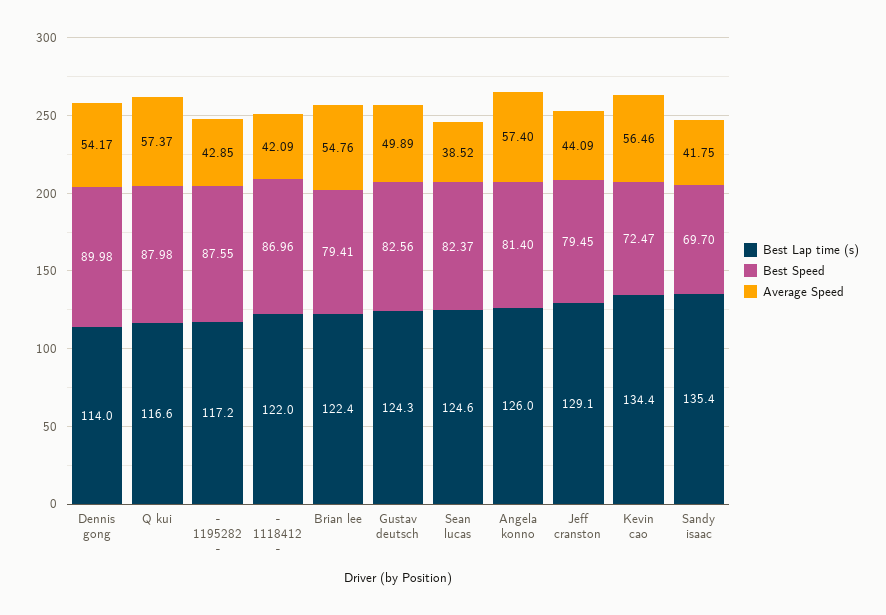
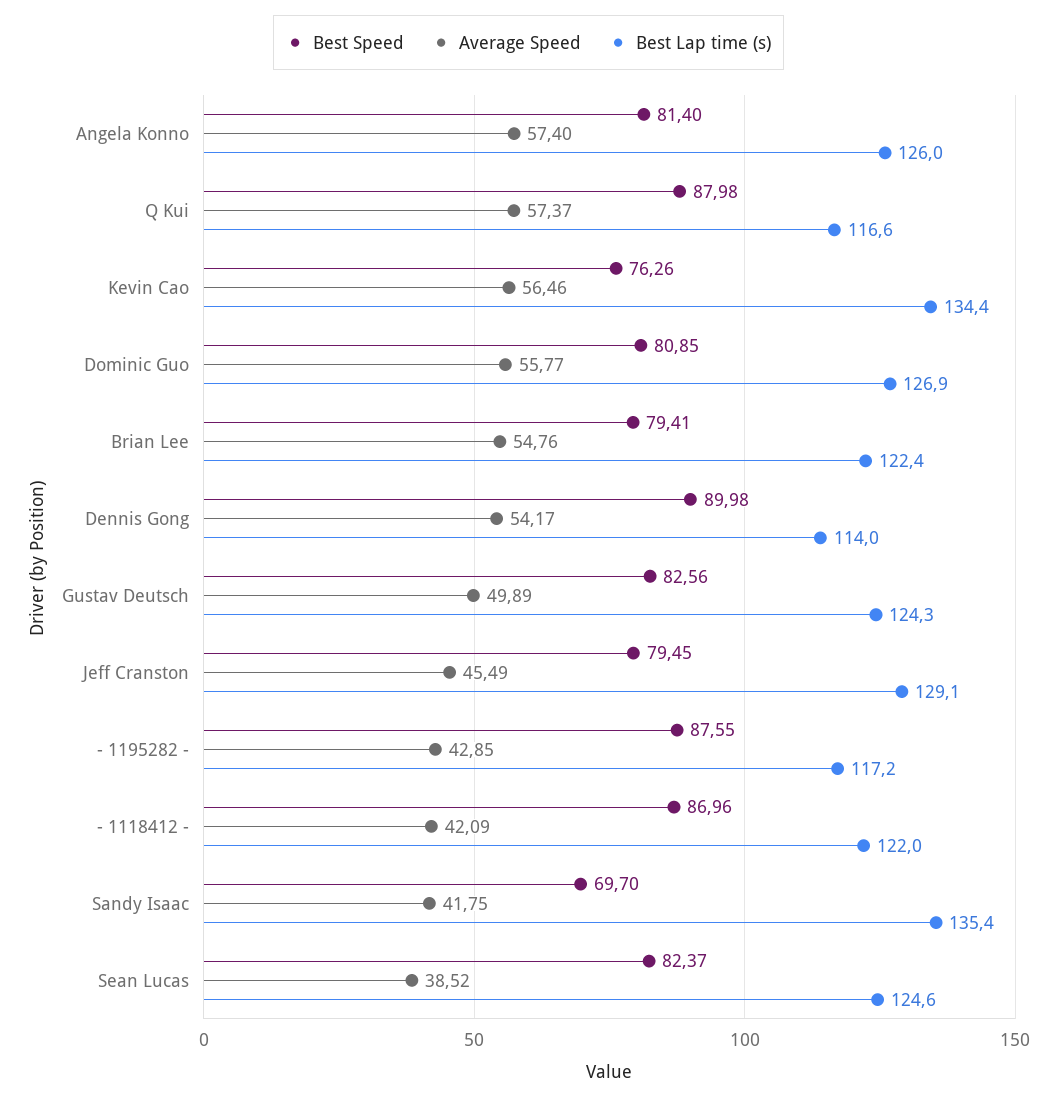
  {
    "Best Lap time (s)": {
      "Dennis gong": 114,
      "Q kui": 116.6,
      "- 1195282 -": 117.2,
      "- 1118412 -": 122,
      "Brian lee": 122.4,
      "Gustav deutsch": 124.3,
      "Sean lucas": 124.6,
      "Angela konno": 126,
      "Jeff cranston": 129.1,
      "Kevin cao": 134.4,
-     "Sandy isaac": 135.4
+     "Sandy isaac": 135.4,
+     "Dominic Guo": 126.9
    },
    "Best Speed": {
      "Dennis gong": 89.98,
      "Q kui": 87.98,
      "- 1195282 -": 87.55,
      "- 1118412 -": 86.96,
      "Brian lee": 79.41,
      "Gustav deutsch": 82.56,
      "Sean lucas": 82.37,
      "Angela konno": 81.4,
      "Jeff cranston": 79.45,
-     "Kevin cao": 72.47,
+     "Kevin cao": 76.26,
-     "Sandy isaac": 69.7
+     "Sandy isaac": 69.7,
+     "Dominic Guo": 80.85
    },
    "Average Speed": {
      "Dennis gong": 54.17,
      "Q kui": 57.37,
      "- 1195282 -": 42.85,
      "- 1118412 -": 42.09,
      "Brian lee": 54.76,
      "Gustav deutsch": 49.89,
      "Sean lucas": 38.52,
      "Angela konno": 57.4,
-     "Jeff cranston": 44.09,
+     "Jeff cranston": 45.49,
      "Kevin cao": 56.46,
-     "Sandy isaac": 41.75
+     "Sandy isaac": 41.75,
+     "Dominic Guo": 55.77
    }
  }

